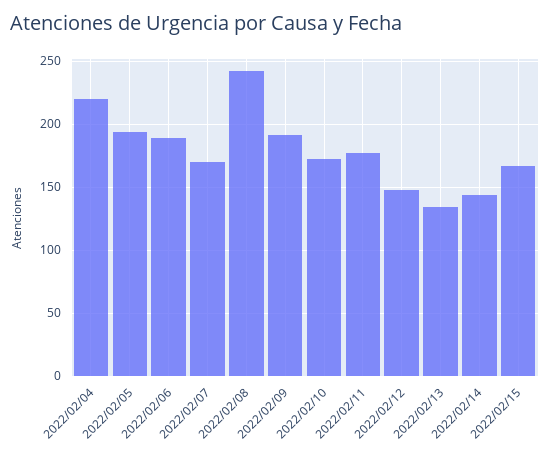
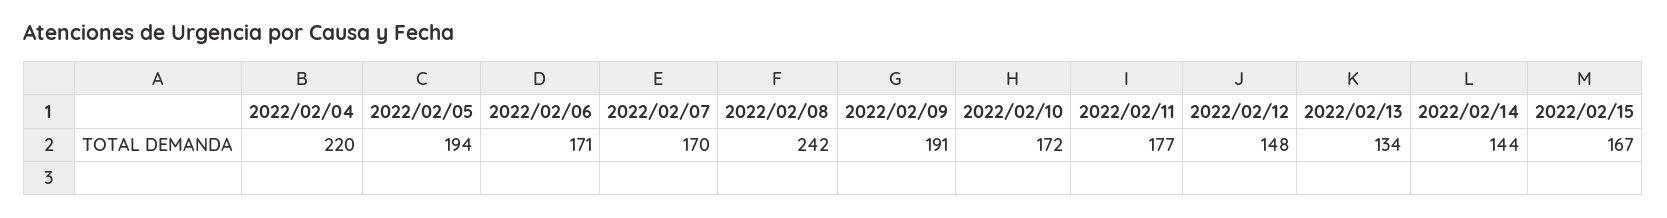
  {
    "2022/02/04": 220,
    "2022/02/05": 194,
-   "2022/02/06": 190,
+   "2022/02/06": 171,
    "2022/02/07": 170,
    "2022/02/08": 242,
    "2022/02/09": 191,
    "2022/02/10": 172,
    "2022/02/11": 177,
    "2022/02/12": 148,
    "2022/02/13": 134,
    "2022/02/14": 144,
    "2022/02/15": 167
  }

